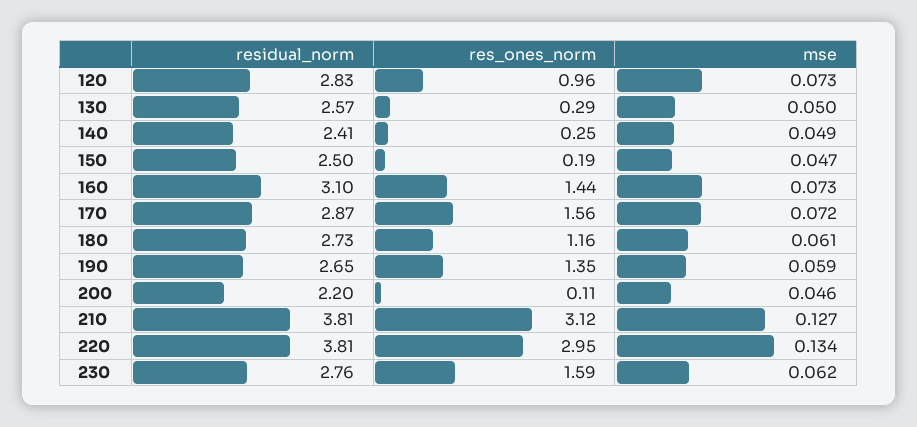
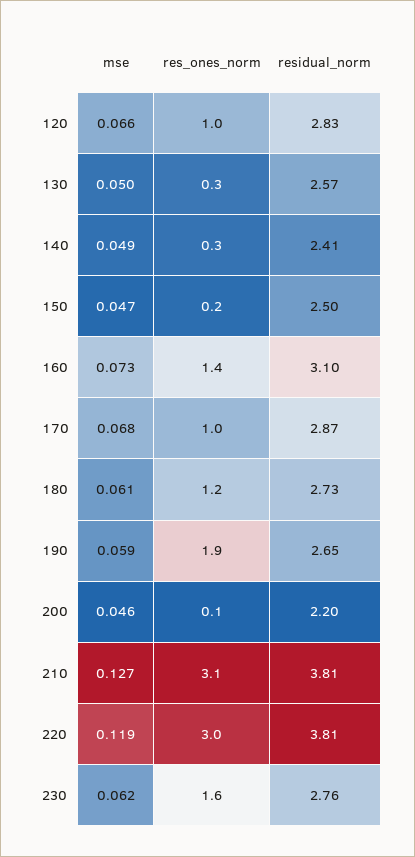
  {
    "residual_norm": {
      "120": 2.83,
      "130": 2.57,
      "140": 2.41,
      "150": 2.5,
      "160": 3.1,
      "170": 2.87,
      "180": 2.73,
      "190": 2.65,
      "200": 2.2,
      "210": 3.81,
      "220": 3.81,
      "230": 2.76
    },
    "res_ones_norm": {
      "120": 0.96,
      "130": 0.29,
      "140": 0.25,
      "150": 0.19,
      "160": 1.44,
-     "170": 1.56,
+     "170": 1,
      "180": 1.16,
-     "190": 1.35,
+     "190": 1.9,
      "200": 0.11,
      "210": 3.12,
      "220": 2.95,
      "230": 1.59
    },
    "mse": {
-     "120": 0.073,
+     "120": 0.066,
      "130": 0.05,
      "140": 0.049,
      "150": 0.047,
      "160": 0.073,
-     "170": 0.072,
+     "170": 0.068,
      "180": 0.061,
      "190": 0.059,
      "200": 0.046,
      "210": 0.127,
-     "220": 0.134,
+     "220": 0.119,
      "230": 0.062
    }
  }

